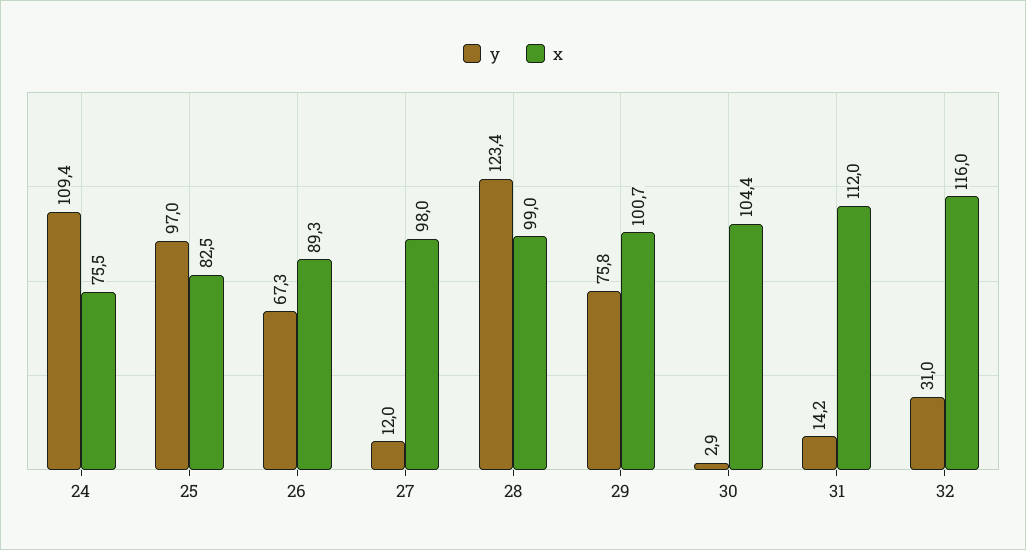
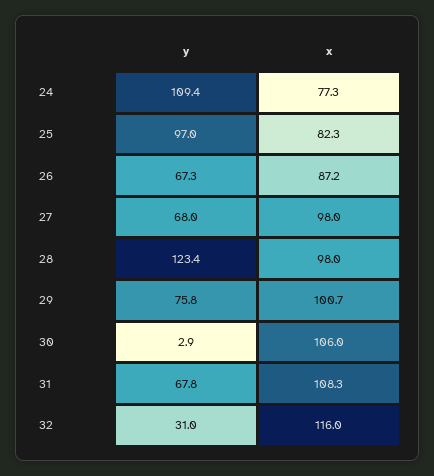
  {
    "y": {
      "24": 109.4,
      "25": 97,
      "26": 67.3,
-     "27": 12,
+     "27": 68,
      "28": 123.4,
      "29": 75.8,
      "30": 2.9,
-     "31": 14.2,
+     "31": 67.8,
      "32": 31
    },
    "x": {
-     "24": 75.5,
+     "24": 77.3,
-     "25": 82.5,
+     "25": 82.3,
-     "26": 89.3,
+     "26": 87.2,
      "27": 98,
-     "28": 99,
+     "28": 98,
      "29": 100.7,
-     "30": 104.4,
+     "30": 106,
-     "31": 112,
+     "31": 108.3,
      "32": 116
    }
  }

